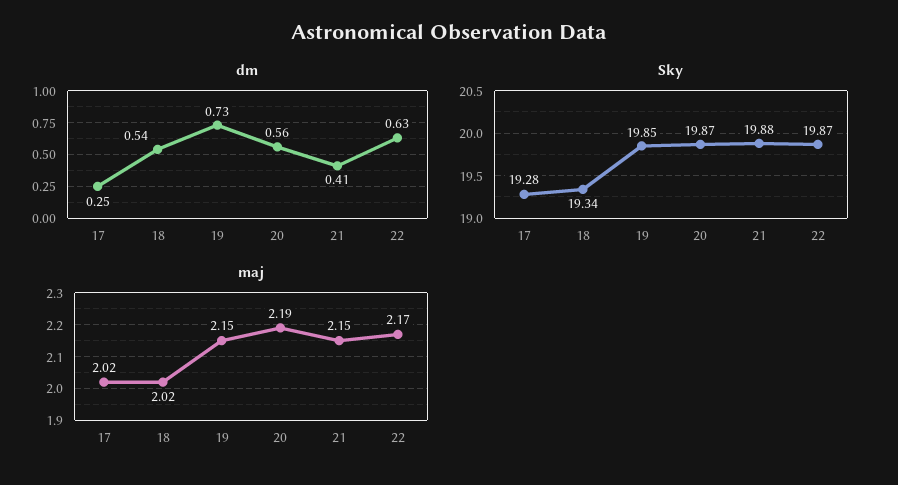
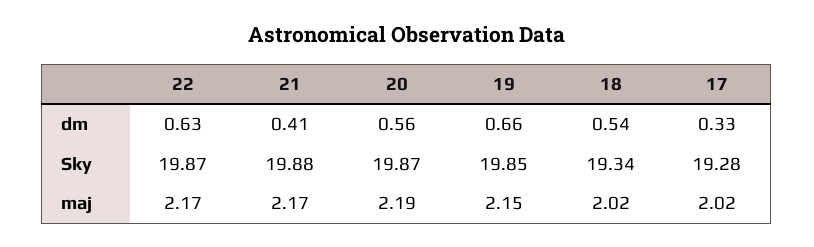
  {
    "dm": {
-     "17": 0.25,
+     "17": 0.33,
      "18": 0.54,
-     "19": 0.73,
+     "19": 0.66,
      "20": 0.56,
      "21": 0.41,
      "22": 0.63
    },
    "Sky": {
      "17": 19.28,
      "18": 19.34,
      "19": 19.85,
      "20": 19.87,
      "21": 19.88,
      "22": 19.87
    },
    "maj": {
      "17": 2.02,
      "18": 2.02,
      "19": 2.15,
      "20": 2.19,
-     "21": 2.15,
+     "21": 2.17,
      "22": 2.17
    }
  }

